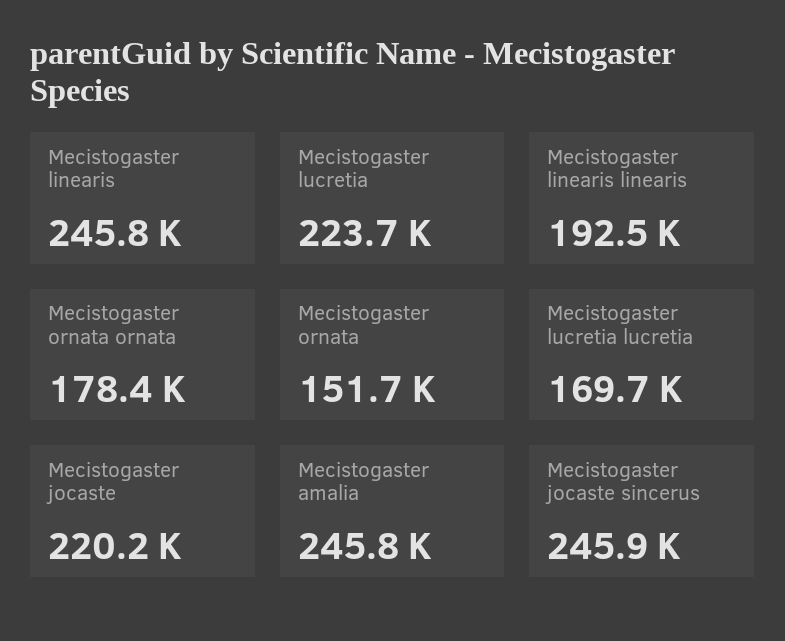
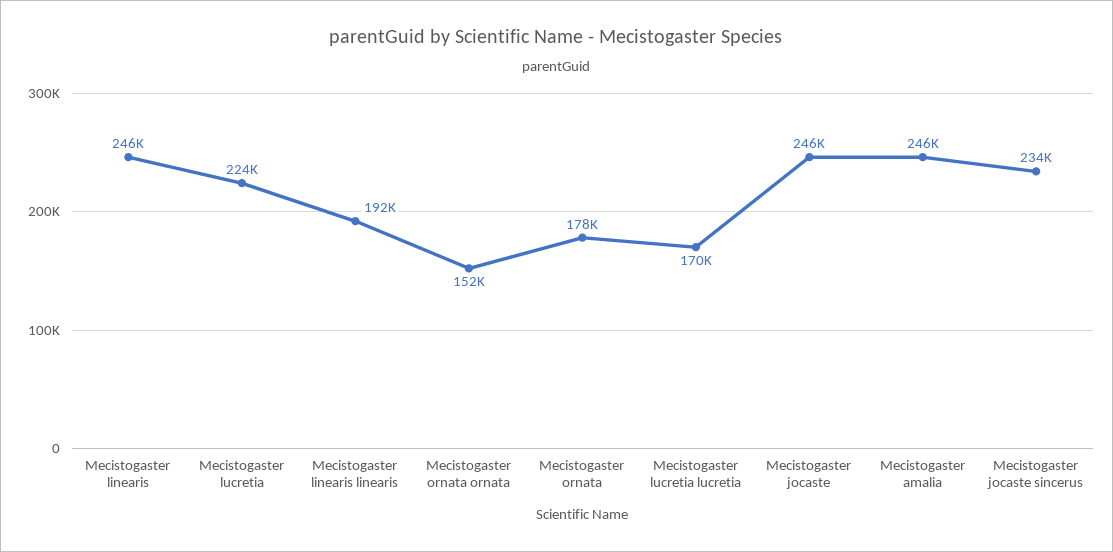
  {
    "Mecistogaster linearis": 245800,
    "Mecistogaster lucretia": 223700,
    "Mecistogaster linearis linearis": 192500,
-   "Mecistogaster ornata ornata": 178400,
+   "Mecistogaster ornata ornata": 152000,
-   "Mecistogaster ornata": 151700,
+   "Mecistogaster ornata": 178000,
    "Mecistogaster lucretia lucretia": 169700,
-   "Mecistogaster jocaste": 220200,
+   "Mecistogaster jocaste": 246000,
    "Mecistogaster amalia": 245800,
-   "Mecistogaster jocaste sincerus": 245900
+   "Mecistogaster jocaste sincerus": 234000
  }

